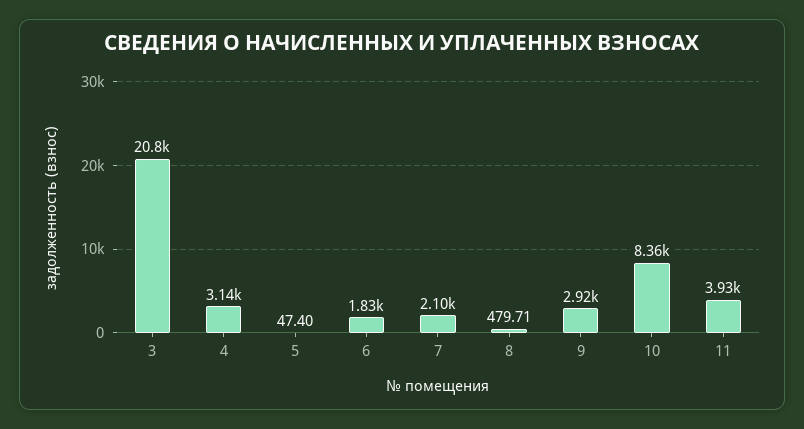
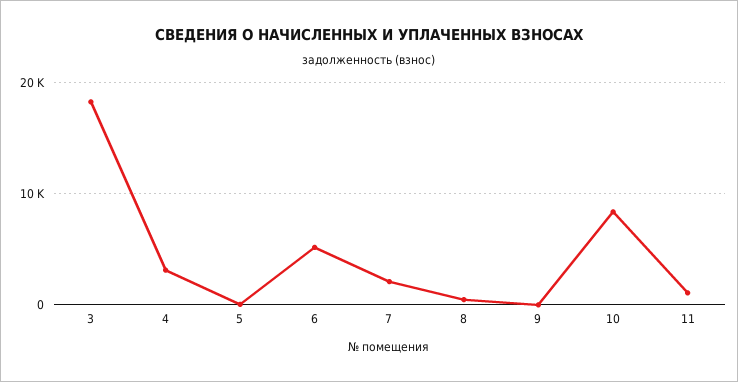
  {
-   "3": 20800,
+   "3": 18000,
    "4": 3140,
    "5": 47.4,
-   "6": 1830,
+   "6": 5000,
    "7": 2100,
    "8": 479.71,
-   "9": 2920,
+   "9": 0,
    "10": 8360,
-   "11": 3930
+   "11": 1000
  }

